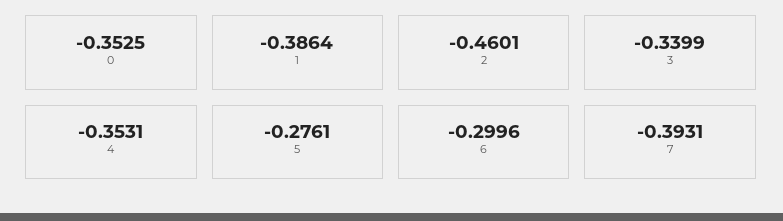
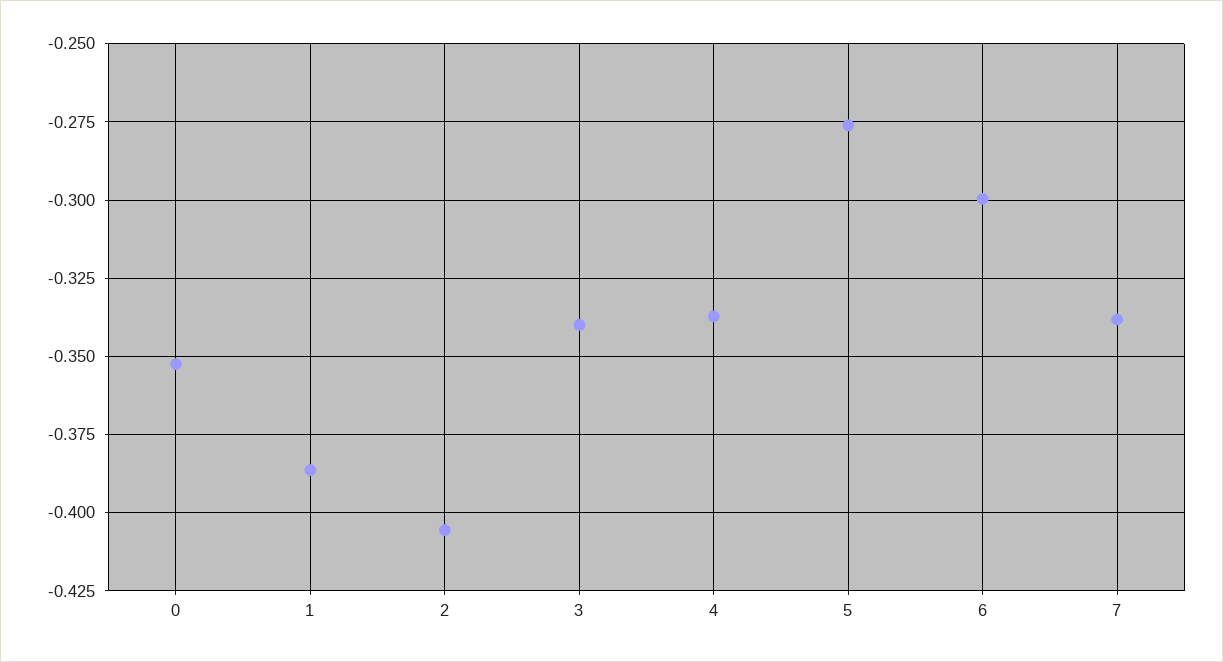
  {
    "0": -0.3525,
    "1": -0.3864,
-   "2": -0.4601,
+   "2": -0.405,
    "3": -0.3399,
-   "4": -0.3531,
+   "4": -0.3375,
    "5": -0.2761,
    "6": -0.2996,
-   "7": -0.3931
+   "7": -0.3375
  }

